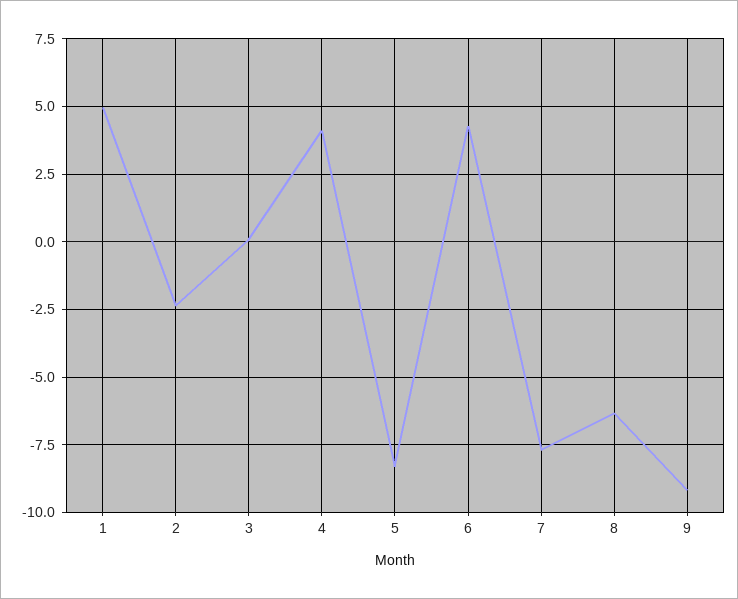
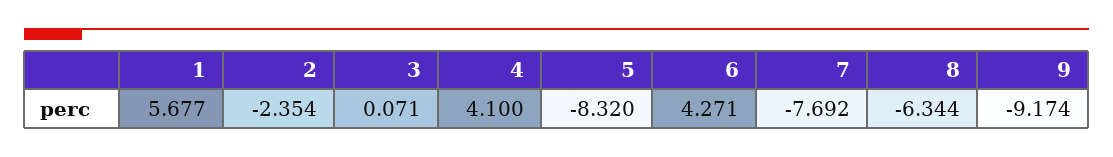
  {
-   "1": 5,
+   "1": 5.677,
    "2": -2.354,
    "3": 0.071,
    "4": 4.1,
    "5": -8.32,
    "6": 4.271,
    "7": -7.692,
    "8": -6.344,
    "9": -9.174
  }

